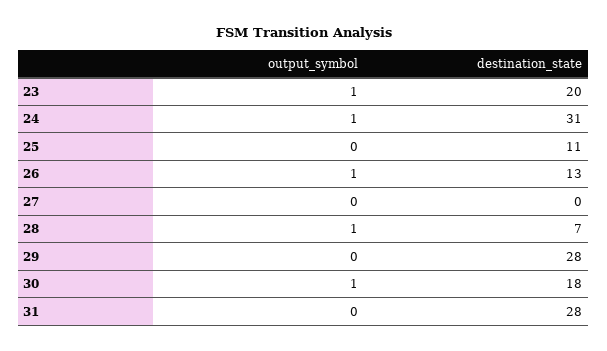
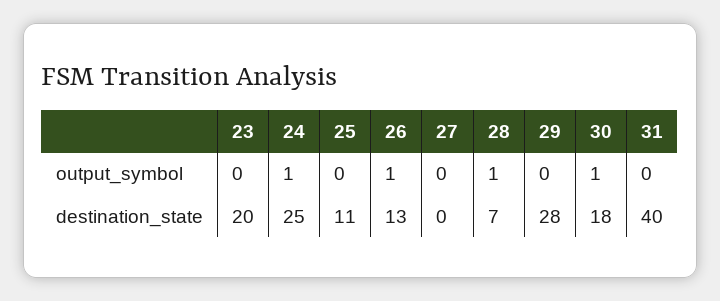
  {
    "output_symbol": {
-     "23": 1,
+     "23": 0,
      "24": 1,
      "25": 0,
      "26": 1,
      "27": 0,
      "28": 1,
      "29": 0,
      "30": 1,
      "31": 0
    },
    "destination_state": {
      "23": 20,
-     "24": 31,
+     "24": 25,
      "25": 11,
      "26": 13,
      "27": 0,
      "28": 7,
      "29": 28,
      "30": 18,
-     "31": 28
+     "31": 40
    }
  }

